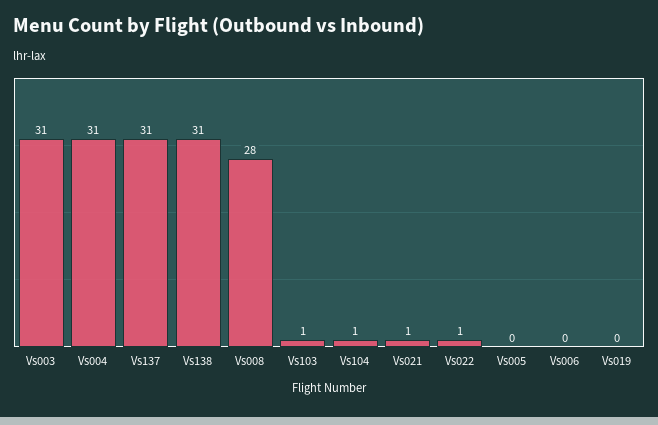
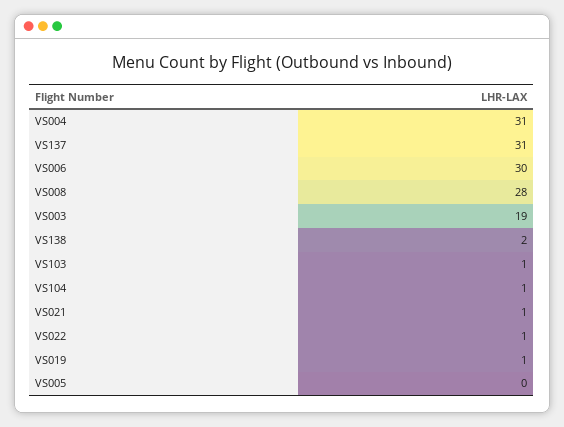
  {
-   "Vs003": 31,
+   "Vs003": 19,
    "Vs004": 31,
    "Vs137": 31,
-   "Vs138": 31,
+   "Vs138": 2,
    "Vs008": 28,
    "Vs103": 1,
    "Vs104": 1,
    "Vs021": 1,
    "Vs022": 1,
    "Vs005": 0,
-   "Vs006": 0,
+   "Vs006": 30,
-   "Vs019": 0
+   "Vs019": 1
  }

